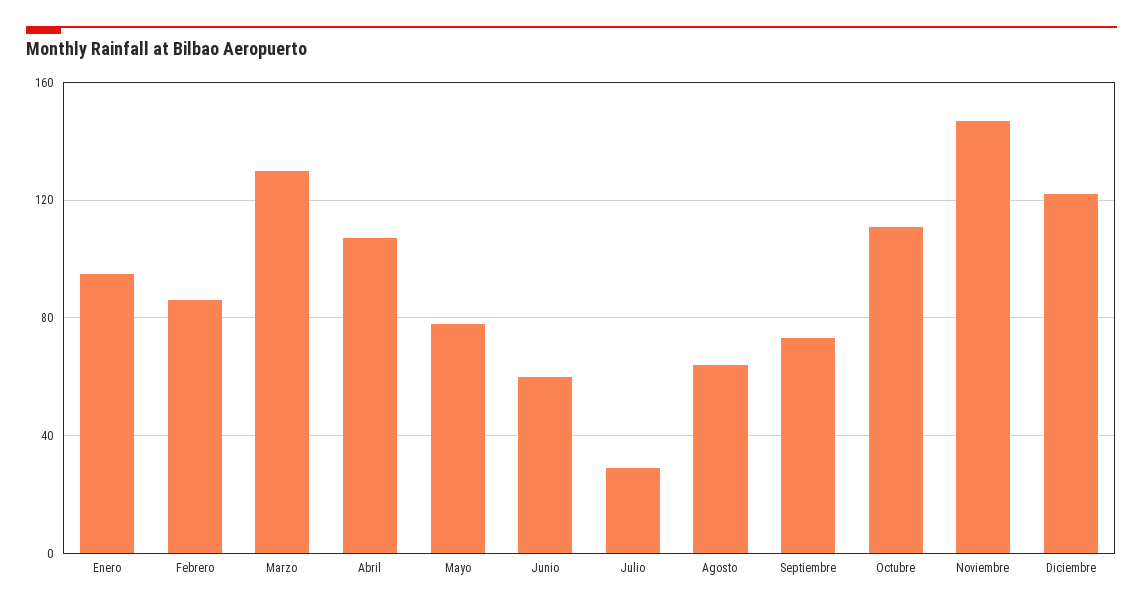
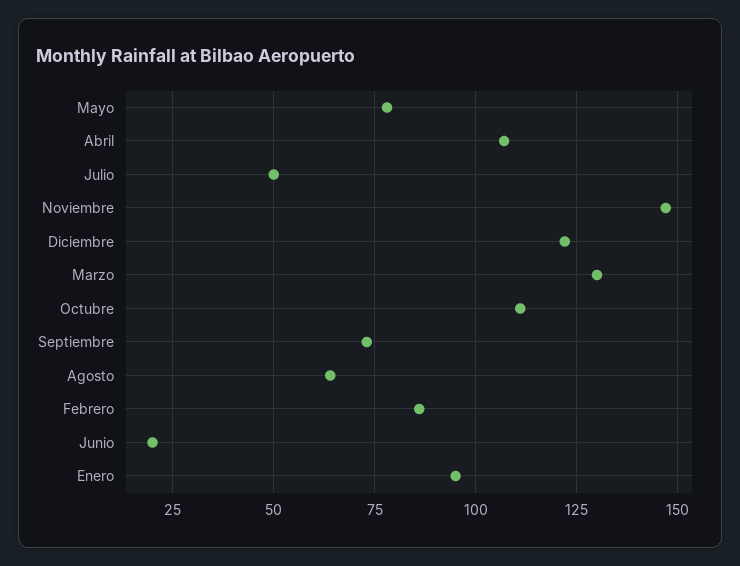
  {
    "Enero": 95,
    "Febrero": 85,
    "Marzo": 130,
    "Abril": 105,
    "Mayo": 80,
-   "Junio": 60,
+   "Junio": 20,
-   "Julio": 30,
+   "Julio": 50,
    "Agosto": 65,
    "Septiembre": 75,
    "Octubre": 110,
    "Noviembre": 145,
    "Diciembre": 120
  }

